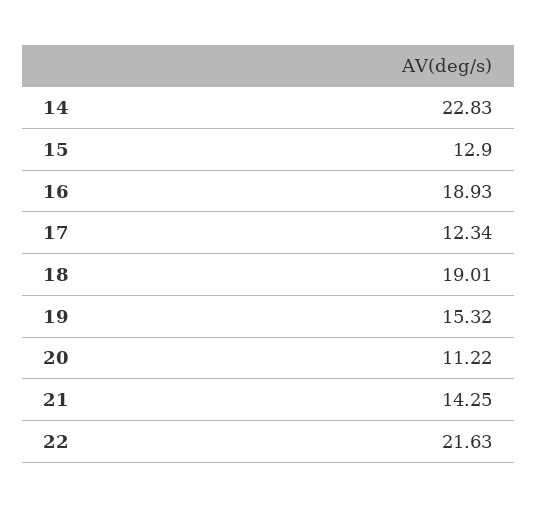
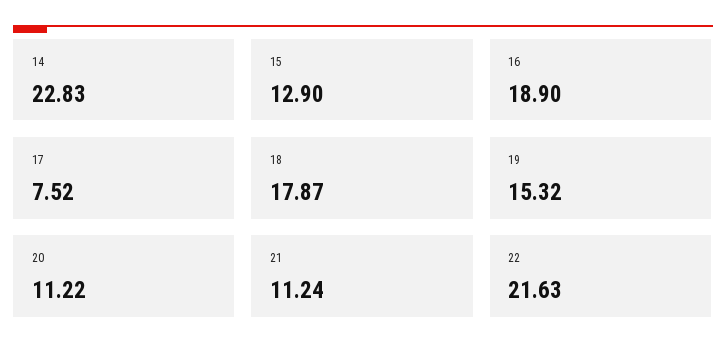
  {
    "14": 22.83,
    "15": 12.9,
-   "16": 18.93,
+   "16": 18.9,
-   "17": 12.34,
+   "17": 7.52,
-   "18": 19.01,
+   "18": 17.87,
    "19": 15.32,
    "20": 11.22,
-   "21": 14.25,
+   "21": 11.24,
    "22": 21.63
  }

